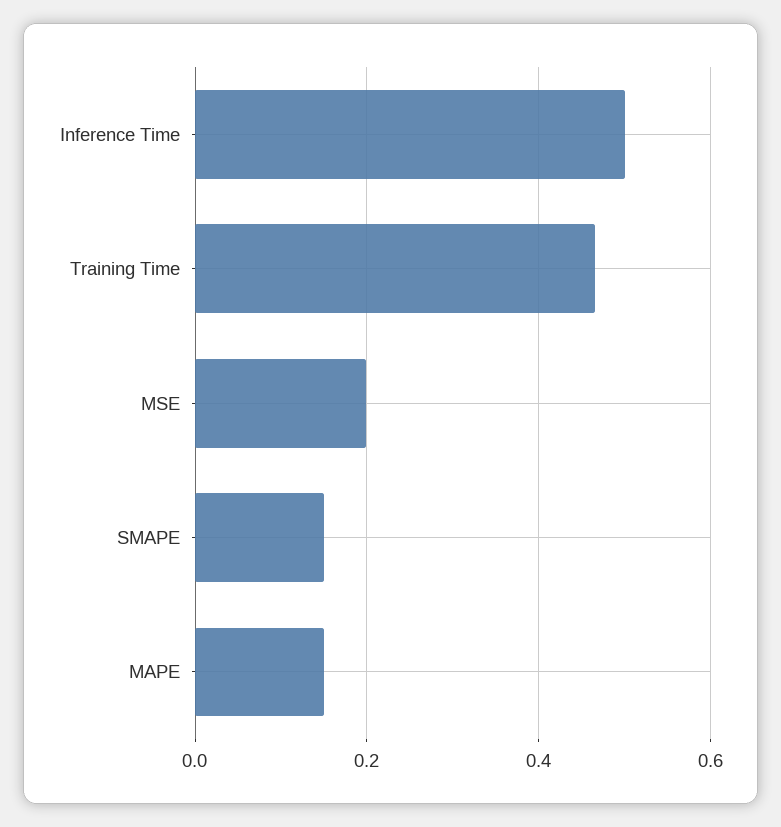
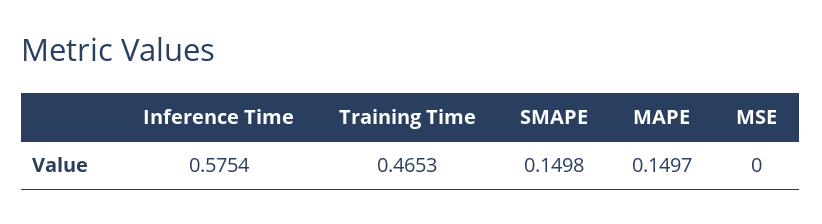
  {
-   "Inference Time": 0.5,
+   "Inference Time": 0.5754,
    "Training Time": 0.4653,
-   "MSE": 0.2,
+   "MSE": 0,
    "SMAPE": 0.1498,
    "MAPE": 0.1497
  }

